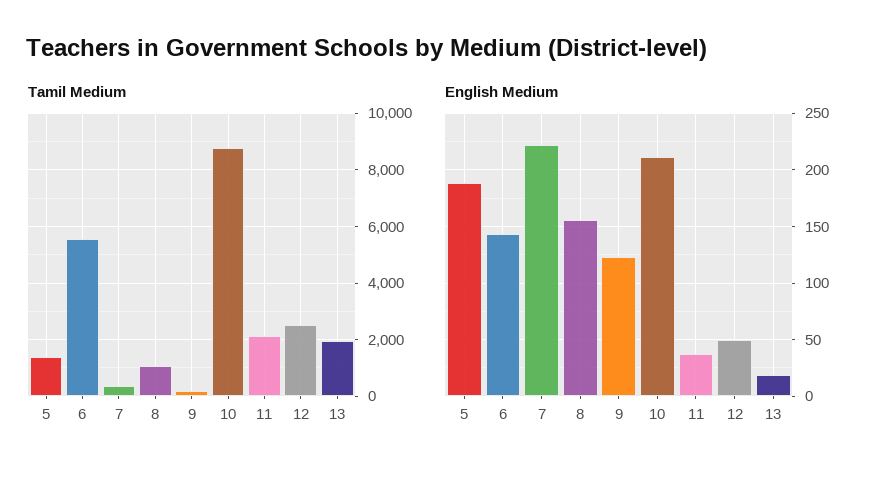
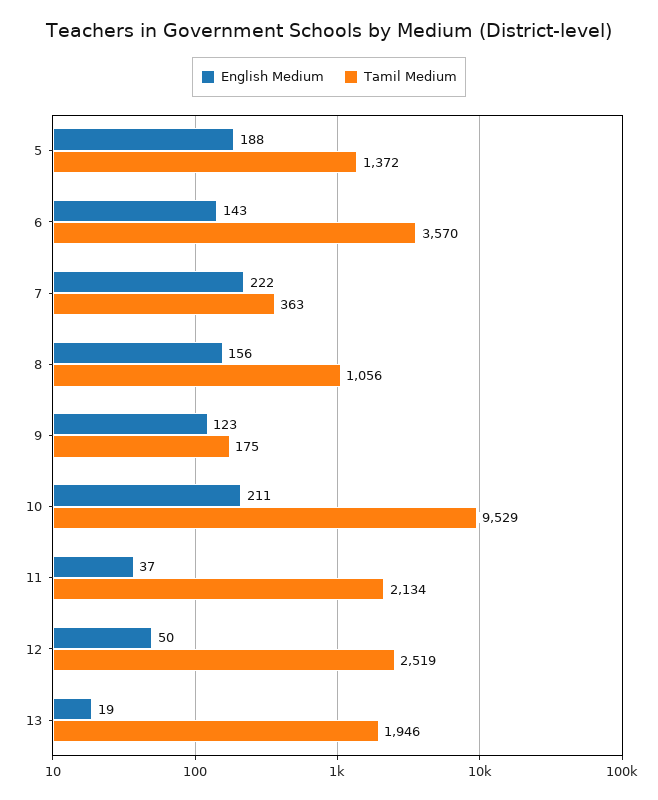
  {
    "Tamil Medium": {
      "5": 1372,
-     "6": 5500,
+     "6": 3570,
      "7": 363,
      "8": 1056,
      "9": 175,
-     "10": 8750,
+     "10": 9529,
      "11": 2134,
      "12": 2519,
      "13": 1946
    },
    "English Medium": {
      "5": 188,
      "6": 143,
      "7": 222,
      "8": 156,
      "9": 123,
      "10": 211,
      "11": 37,
      "12": 50,
      "13": 19
    }
  }

